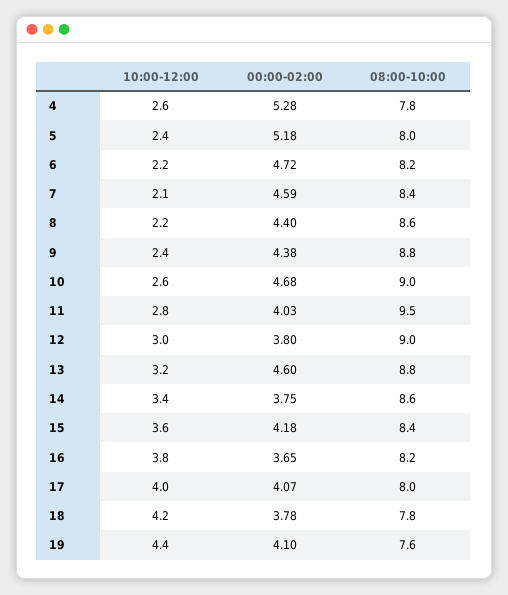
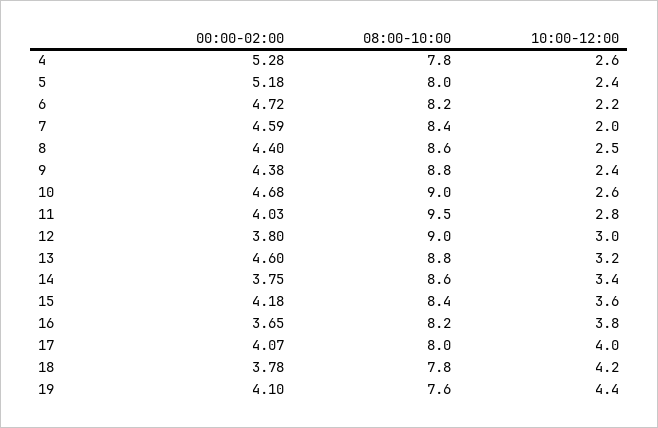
  {
    "10:00-12:00": {
      "4": 2.6,
      "5": 2.4,
      "6": 2.2,
-     "7": 2.1,
+     "7": 2,
-     "8": 2.2,
+     "8": 2.5,
      "9": 2.4,
      "10": 2.6,
      "11": 2.8,
      "12": 3,
      "13": 3.2,
      "14": 3.4,
      "15": 3.6,
      "16": 3.8,
      "17": 4,
      "18": 4.2,
      "19": 4.4
    },
    "00:00-02:00": {
      "4": 5.28,
      "5": 5.18,
      "6": 4.72,
      "7": 4.59,
      "8": 4.4,
      "9": 4.38,
      "10": 4.68,
      "11": 4.03,
      "12": 3.8,
      "13": 4.6,
      "14": 3.75,
      "15": 4.18,
      "16": 3.65,
      "17": 4.07,
      "18": 3.78,
      "19": 4.1
    },
    "08:00-10:00": {
      "4": 7.8,
      "5": 8,
      "6": 8.2,
      "7": 8.4,
      "8": 8.6,
      "9": 8.8,
      "10": 9,
      "11": 9.5,
      "12": 9,
      "13": 8.8,
      "14": 8.6,
      "15": 8.4,
      "16": 8.2,
      "17": 8,
      "18": 7.8,
      "19": 7.6
    }
  }

